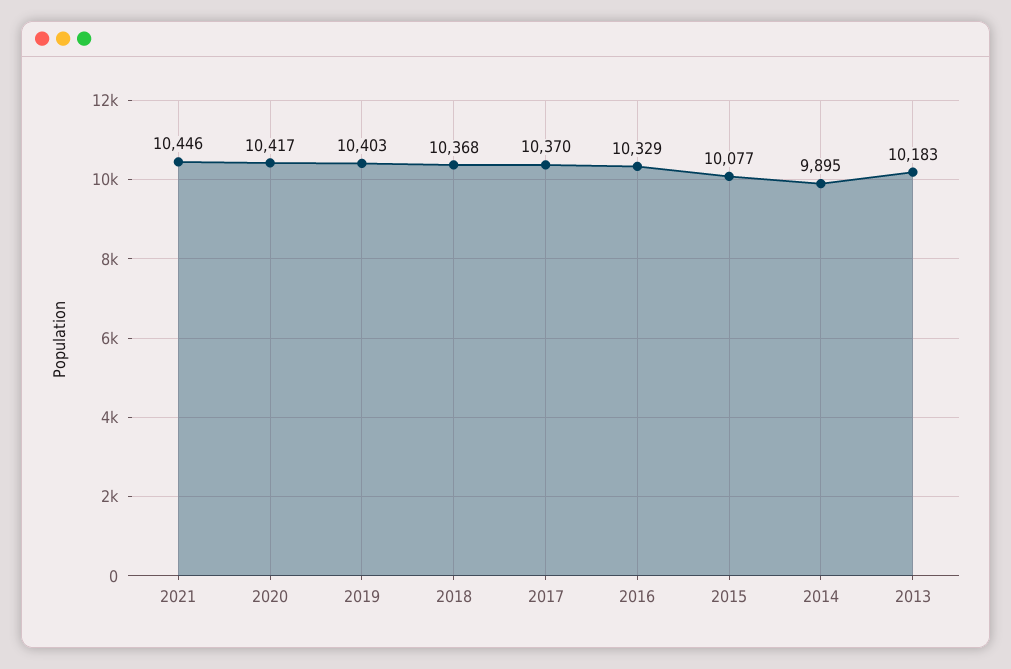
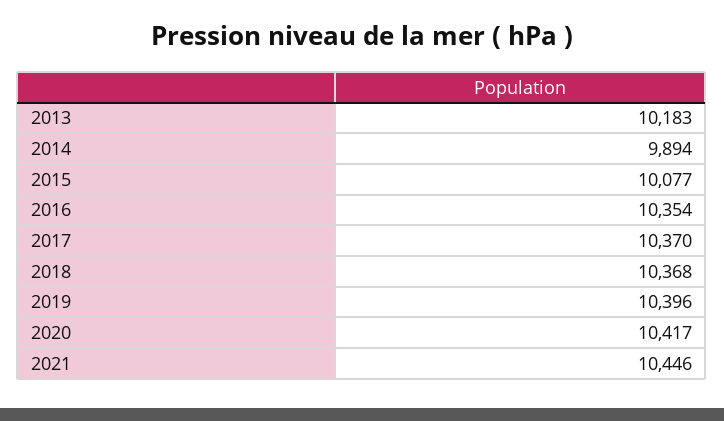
  {
    "2021": 10446,
    "2020": 10417,
-   "2019": 10403,
+   "2019": 10396,
    "2018": 10368,
    "2017": 10370,
-   "2016": 10329,
+   "2016": 10354,
    "2015": 10077,
-   "2014": 9895,
+   "2014": 9894,
    "2013": 10183
  }

